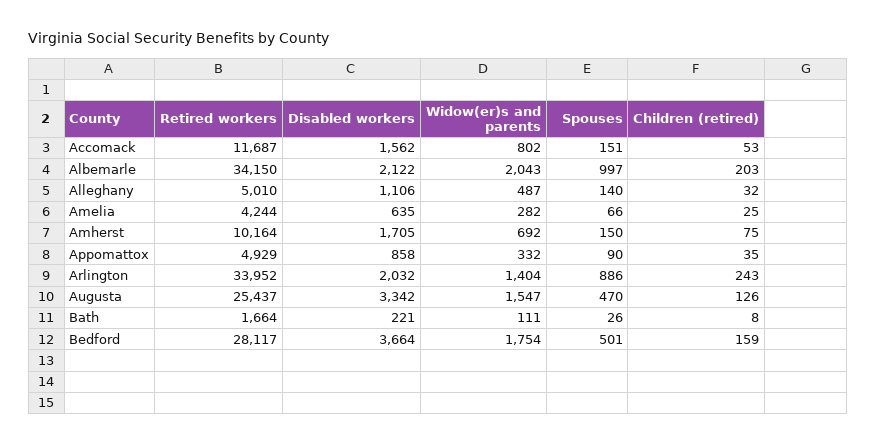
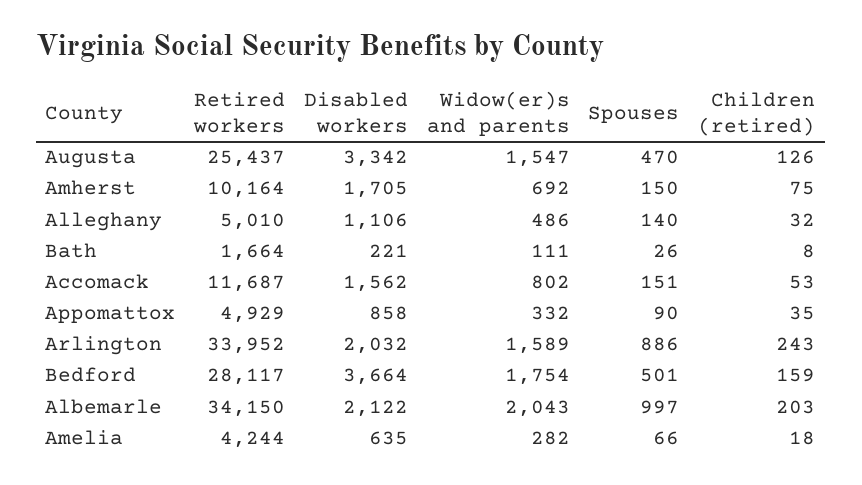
  {
    "Retired workers": {
      "Accomack": 11687,
      "Albemarle": 34150,
      "Alleghany": 5010,
      "Amelia": 4244,
      "Amherst": 10164,
      "Appomattox": 4929,
      "Arlington": 33952,
      "Augusta": 25437,
      "Bath": 1664,
      "Bedford": 28117
    },
    "Disabled workers": {
      "Accomack": 1562,
      "Albemarle": 2122,
      "Alleghany": 1106,
      "Amelia": 635,
      "Amherst": 1705,
      "Appomattox": 858,
      "Arlington": 2032,
      "Augusta": 3342,
      "Bath": 221,
      "Bedford": 3664
    },
    "Widow(er)s and parents": {
      "Accomack": 802,
      "Albemarle": 2043,
-     "Alleghany": 487,
+     "Alleghany": 486,
      "Amelia": 282,
      "Amherst": 692,
      "Appomattox": 332,
-     "Arlington": 1404,
+     "Arlington": 1589,
      "Augusta": 1547,
      "Bath": 111,
      "Bedford": 1754
    },
    "Spouses": {
      "Accomack": 151,
      "Albemarle": 997,
      "Alleghany": 140,
      "Amelia": 66,
      "Amherst": 150,
      "Appomattox": 90,
      "Arlington": 886,
      "Augusta": 470,
      "Bath": 26,
      "Bedford": 501
    },
    "Children (retired)": {
      "Accomack": 53,
      "Albemarle": 203,
      "Alleghany": 32,
-     "Amelia": 25,
+     "Amelia": 18,
      "Amherst": 75,
      "Appomattox": 35,
      "Arlington": 243,
      "Augusta": 126,
      "Bath": 8,
      "Bedford": 159
    }
  }

